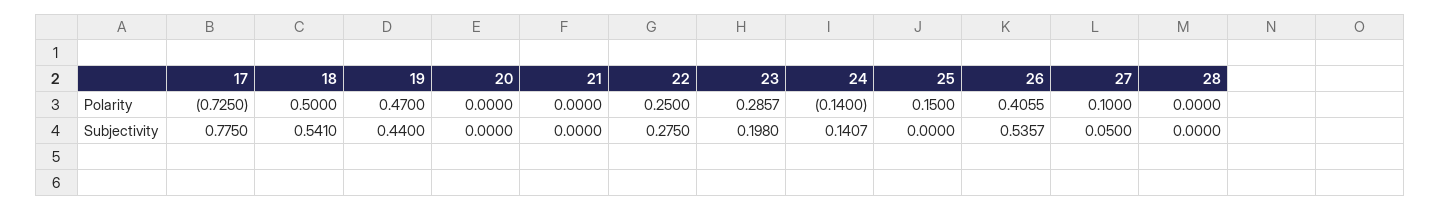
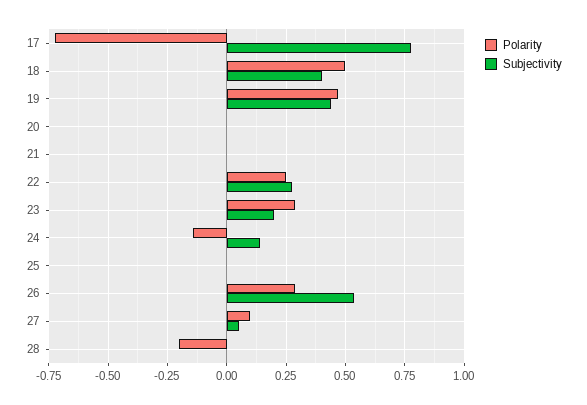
  {
    "Polarity": {
      "17": -0.725,
      "18": 0.5,
      "19": 0.47,
      "20": 0,
      "21": 0,
      "22": 0.25,
      "23": 0.2857,
      "24": -0.14,
-     "25": 0.15,
+     "25": 0,
-     "26": 0.4055,
+     "26": 0.3,
      "27": 0.1,
-     "28": 0
+     "28": -0.2
    },
    "Subjectivity": {
      "17": 0.775,
-     "18": 0.541,
+     "18": 0.4,
      "19": 0.44,
      "20": 0,
      "21": 0,
      "22": 0.275,
      "23": 0.198,
      "24": 0.1407,
      "25": 0,
      "26": 0.5357,
      "27": 0.05,
      "28": 0
    }
  }

